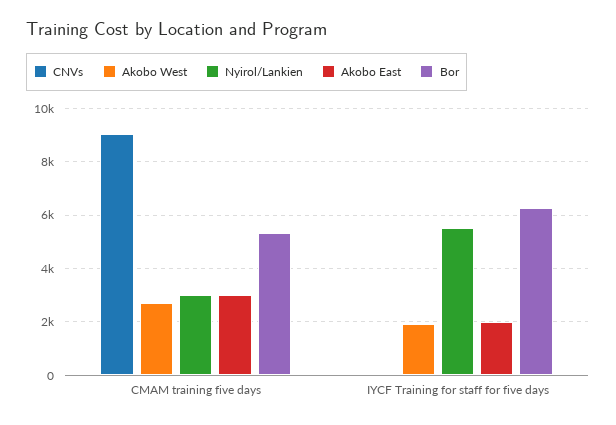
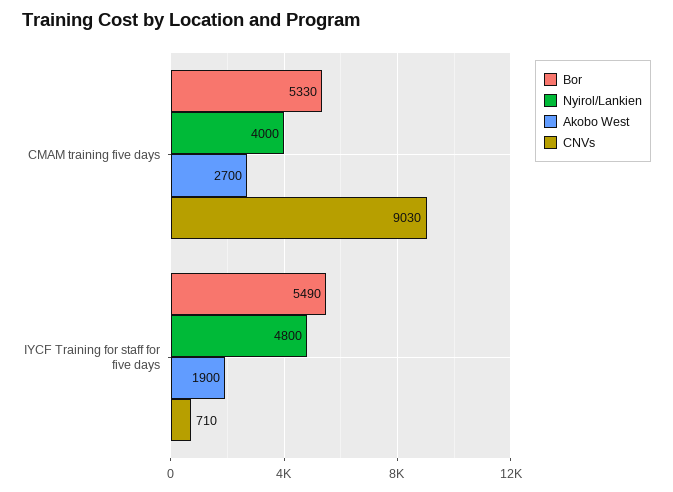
  {
    "CNVs": {
      "CMAM training five days": 9030,
-     "IYCF Training for staff for five days": 0
+     "IYCF Training for staff for five days": 710
    },
    "Akobo West": {
      "CMAM training five days": 2700,
      "IYCF Training for staff for five days": 1900
    },
    "Nyirol/Lankien": {
-     "CMAM training five days": 3000,
+     "CMAM training five days": 4000,
-     "IYCF Training for staff for five days": 5500
+     "IYCF Training for staff for five days": 4800
    },
-   "Akobo East": {
-     "CMAM training five days": 3000,
-     "IYCF Training for staff for five days": 2000
-   },
    "Bor": {
      "CMAM training five days": 5330,
-     "IYCF Training for staff for five days": 6250
+     "IYCF Training for staff for five days": 5490
    }
  }

